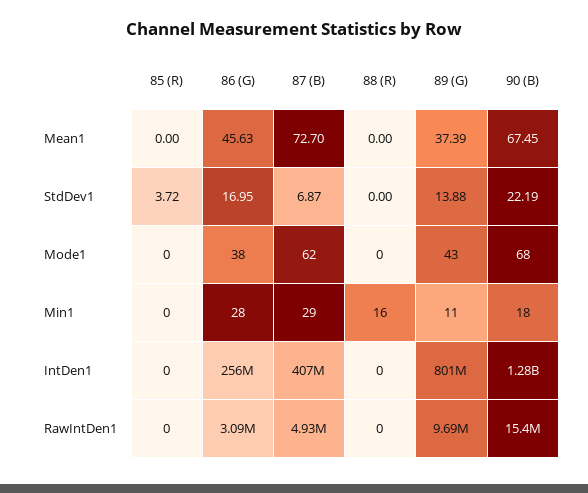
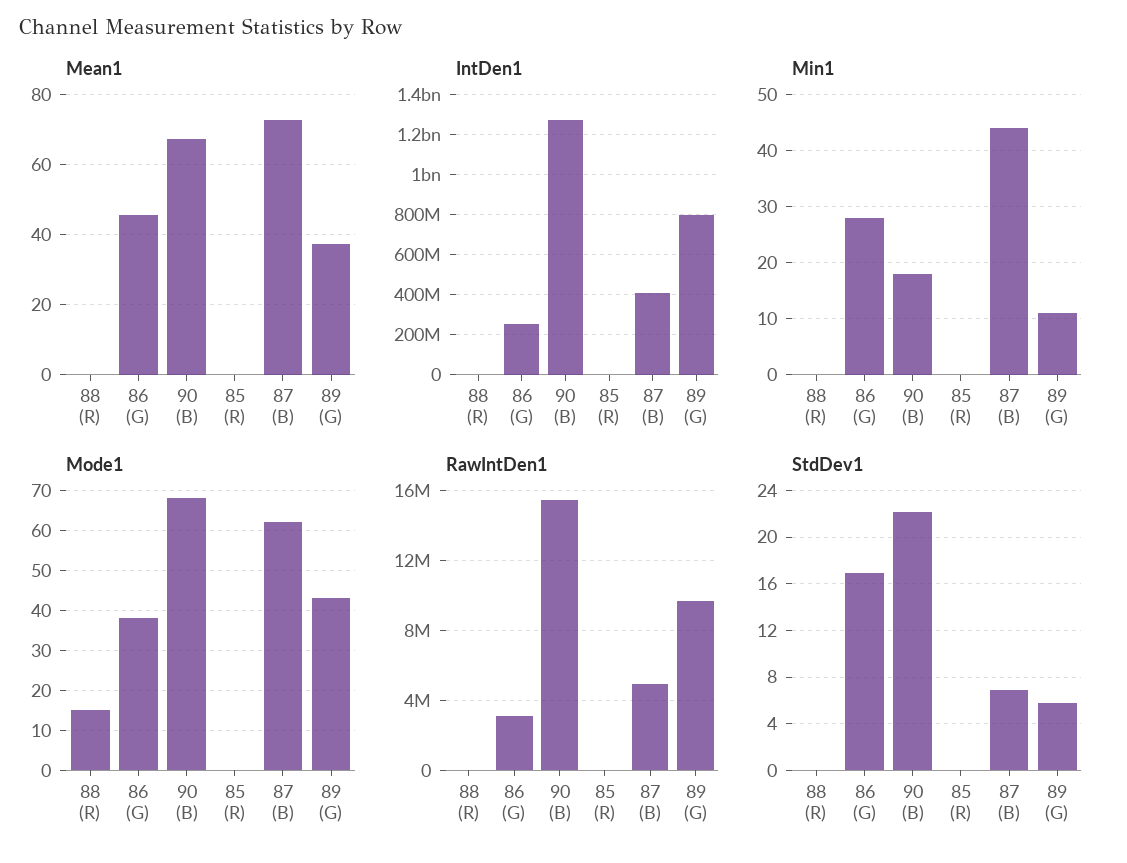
  {
    "Mean1": {
      "85 (R)": 0,
      "86 (G)": 45.63,
      "87 (B)": 72.7,
      "88 (R)": 0,
      "89 (G)": 37.39,
      "90 (B)": 67.45
    },
    "StdDev1": {
-     "85 (R)": 3.72,
+     "85 (R)": 0,
      "86 (G)": 16.95,
      "87 (B)": 6.87,
      "88 (R)": 0,
-     "89 (G)": 13.88,
+     "89 (G)": 6,
      "90 (B)": 22.19
    },
    "Mode1": {
      "85 (R)": 0,
      "86 (G)": 38,
      "87 (B)": 62,
-     "88 (R)": 0,
+     "88 (R)": 15,
      "89 (G)": 43,
      "90 (B)": 68
    },
    "Min1": {
      "85 (R)": 0,
      "86 (G)": 28,
-     "87 (B)": 29,
+     "87 (B)": 45,
-     "88 (R)": 16,
+     "88 (R)": 0,
      "89 (G)": 11,
      "90 (B)": 18
    },
    "IntDen1": {
      "85 (R)": 0,
      "86 (G)": 256000000,
      "87 (B)": 407000000,
      "88 (R)": 0,
      "89 (G)": 801000000,
      "90 (B)": 1280000000
    },
    "RawIntDen1": {
      "85 (R)": 0,
      "86 (G)": 3090000,
      "87 (B)": 4930000,
      "88 (R)": 0,
      "89 (G)": 9690000,
      "90 (B)": 15400000
    }
  }

